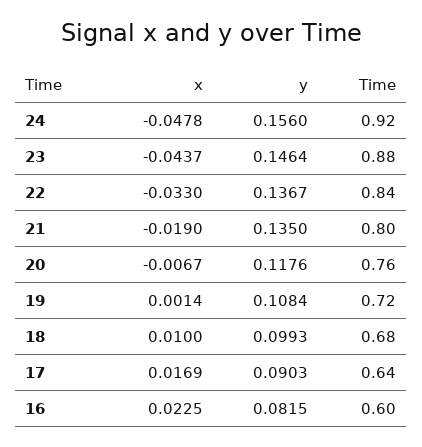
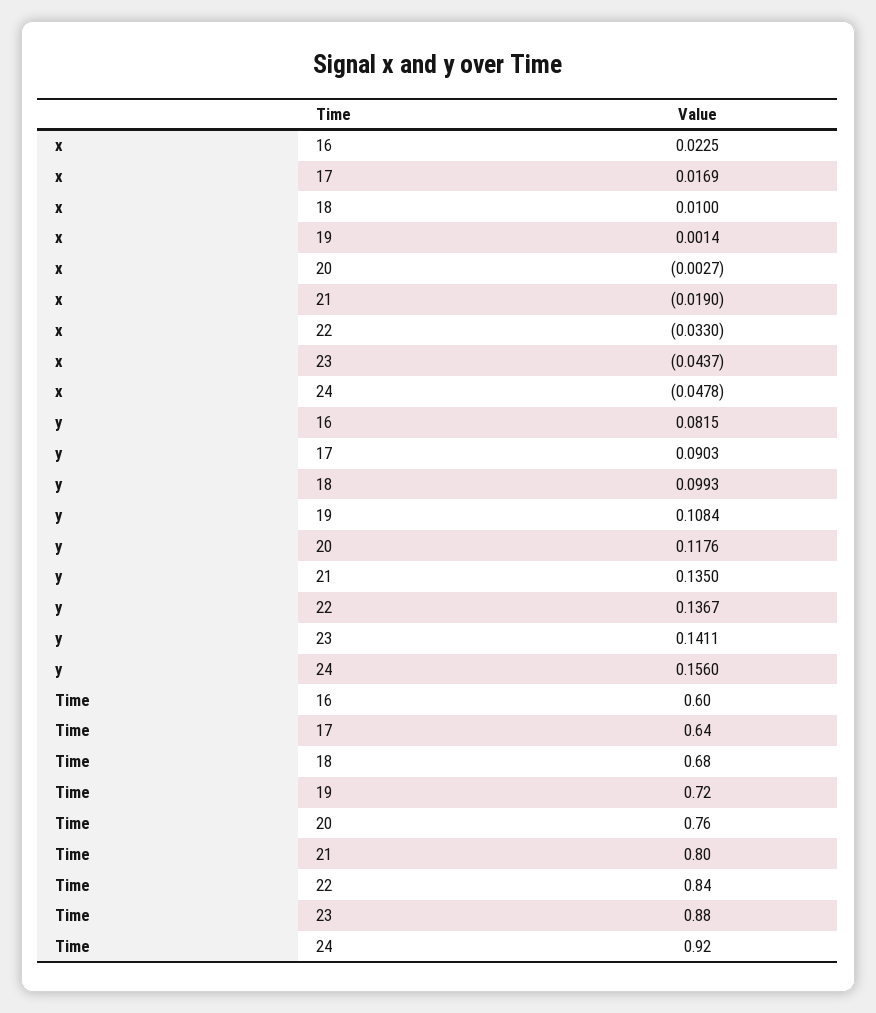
  {
    "x": {
      "24": -0.0478,
      "23": -0.0437,
      "22": -0.033,
      "21": -0.019,
-     "20": -0.0067,
+     "20": -0.0027,
      "19": 0.0014,
      "18": 0.01,
      "17": 0.0169,
      "16": 0.0225
    },
    "y": {
      "24": 0.156,
-     "23": 0.1464,
+     "23": 0.1411,
      "22": 0.1367,
      "21": 0.135,
      "20": 0.1176,
      "19": 0.1084,
      "18": 0.0993,
      "17": 0.0903,
      "16": 0.0815
    },
    "Time": {
      "24": 0.92,
      "23": 0.88,
      "22": 0.84,
      "21": 0.8,
      "20": 0.76,
      "19": 0.72,
      "18": 0.68,
      "17": 0.64,
      "16": 0.6
    }
  }

